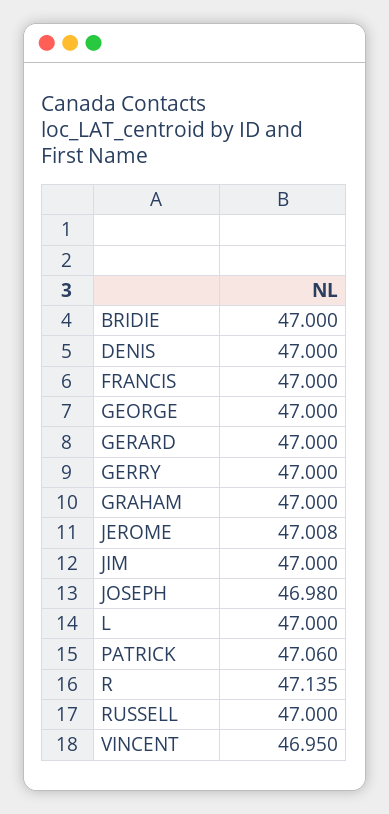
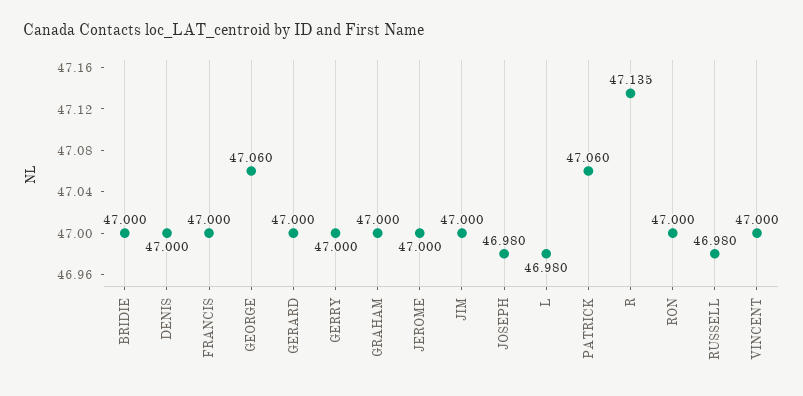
  {
    "BRIDIE": 47,
    "DENIS": 47,
    "FRANCIS": 47,
-   "GEORGE": 47,
+   "GEORGE": 47.06,
    "GERARD": 47,
    "GERRY": 47,
    "GRAHAM": 47,
-   "JEROME": 47.008,
+   "JEROME": 47,
    "JIM": 47,
    "JOSEPH": 46.98,
-   "L": 47,
+   "L": 46.98,
    "PATRICK": 47.06,
    "R": 47.135,
-   "RUSSELL": 47,
+   "RUSSELL": 46.98,
-   "VINCENT": 46.95
+   "VINCENT": 47,
+   "RON": 47
  }

